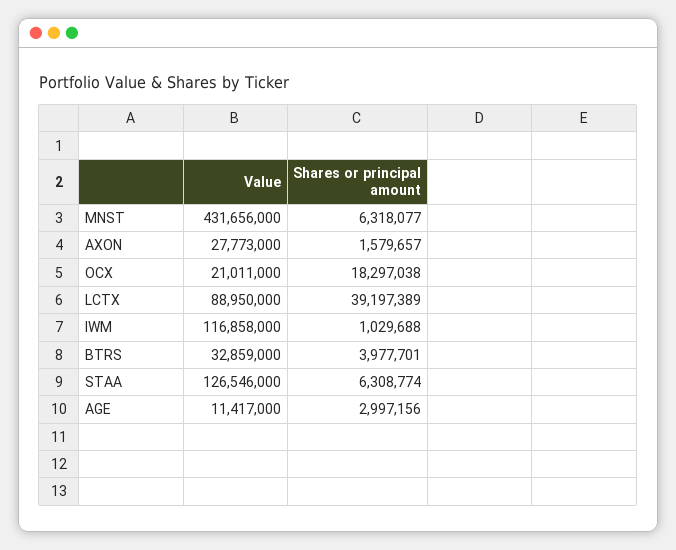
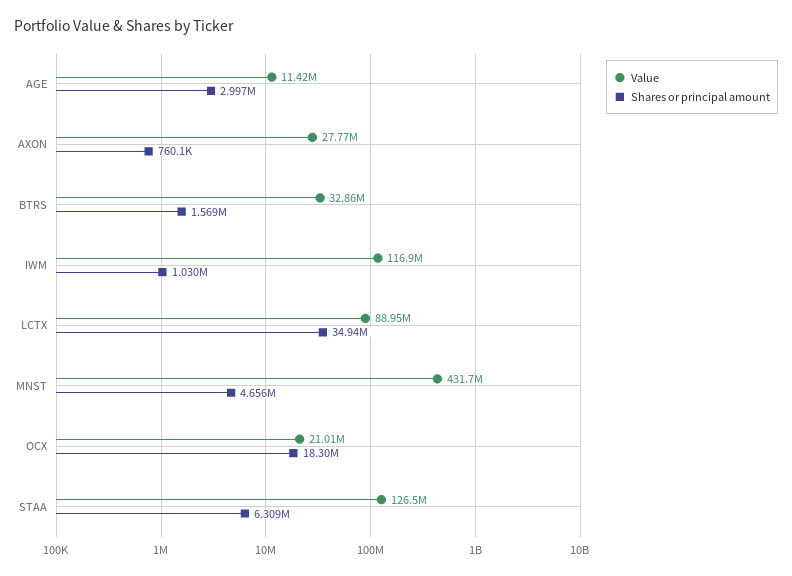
  {
    "Value": {
      "MNST": 431656000,
      "AXON": 27773000,
      "OCX": 21011000,
      "LCTX": 88950000,
      "IWM": 116858000,
      "BTRS": 32859000,
      "STAA": 126546000,
      "AGE": 11417000
    },
    "Shares or principal amount": {
-     "MNST": 6318077,
+     "MNST": 4656000,
-     "AXON": 1579657,
+     "AXON": 760100,
      "OCX": 18297038,
-     "LCTX": 39197389,
+     "LCTX": 34940000,
      "IWM": 1029688,
-     "BTRS": 3977701,
+     "BTRS": 1569000,
      "STAA": 6308774,
      "AGE": 2997156
    }
  }

